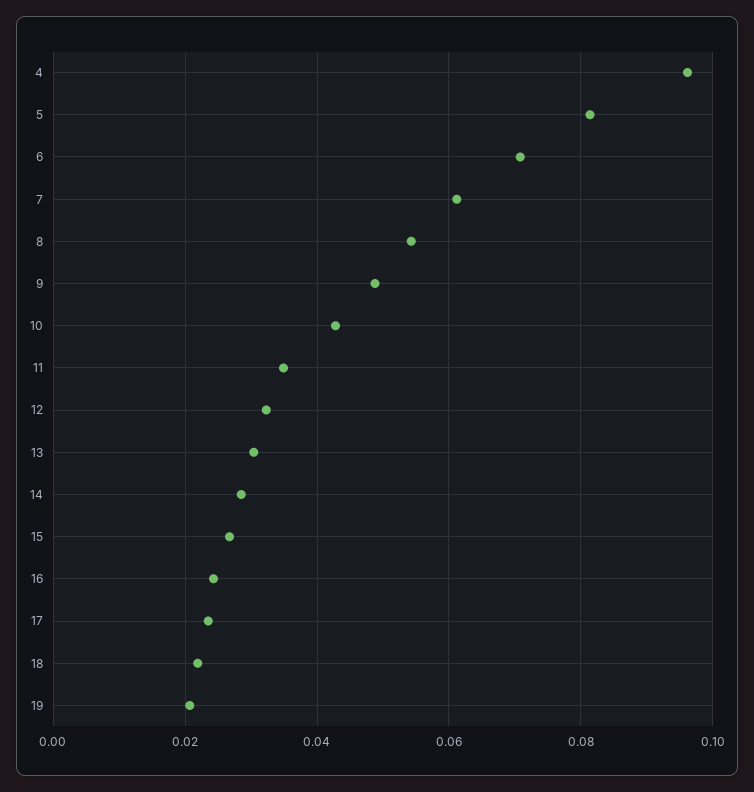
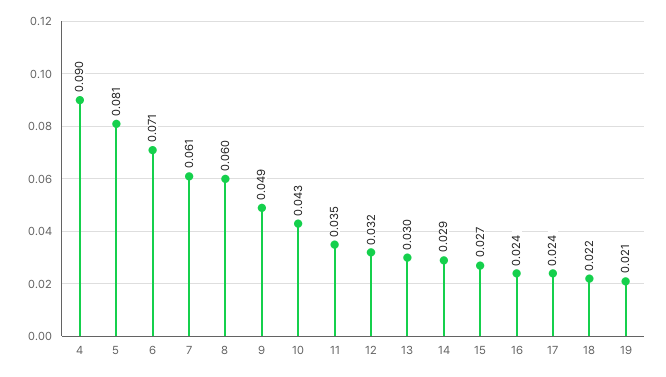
  {
-   "4": 0.096,
+   "4": 0.09,
    "5": 0.081,
    "6": 0.071,
    "7": 0.061,
-   "8": 0.054,
+   "8": 0.06,
    "9": 0.049,
    "10": 0.043,
    "11": 0.035,
    "12": 0.032,
    "13": 0.03,
    "14": 0.029,
    "15": 0.027,
    "16": 0.024,
    "17": 0.024,
    "18": 0.022,
    "19": 0.021
  }

